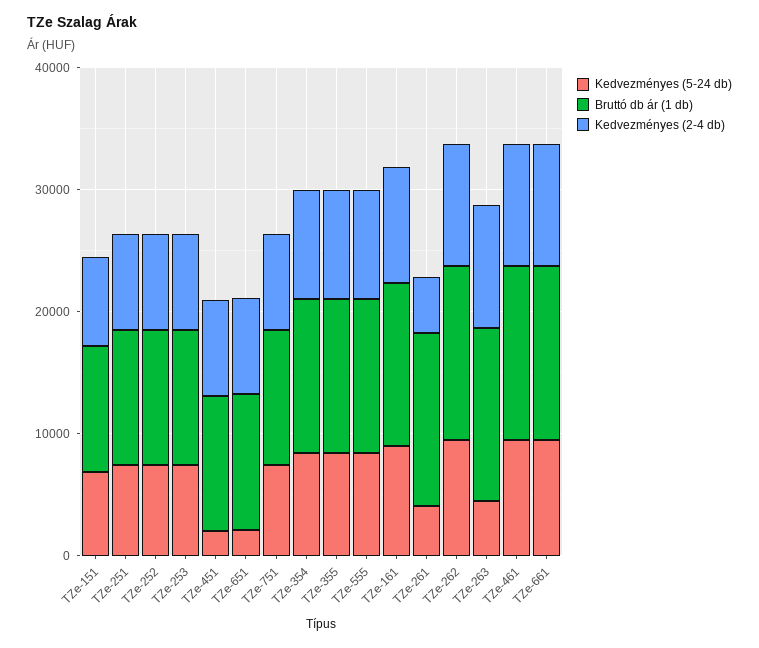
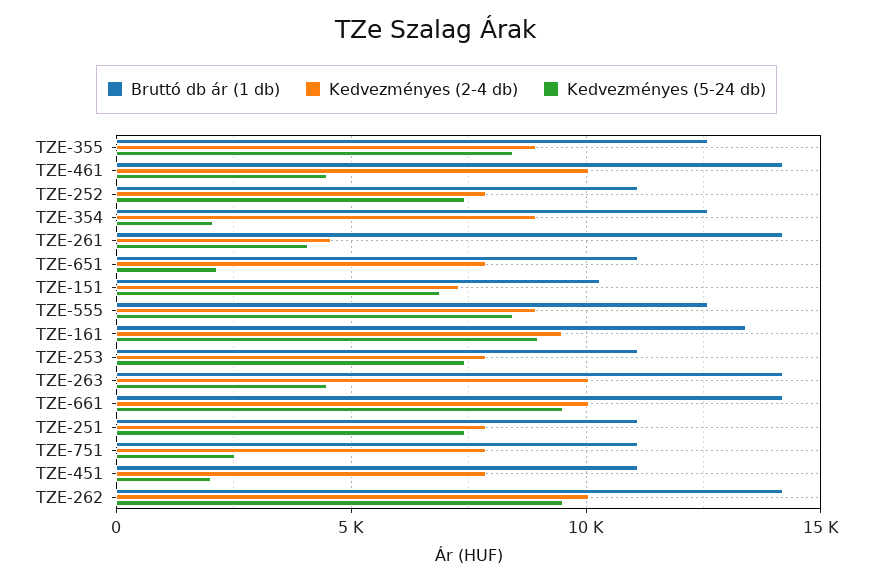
  {
    "Kedvezményes (5-24 db)": {
      "TZe-151": 7000,
      "TZe-251": 7500,
      "TZe-252": 7500,
      "TZe-253": 7500,
      "TZe-451": 2000,
      "TZe-651": 2000,
-     "TZe-751": 8000,
+     "TZe-751": 2500,
-     "TZe-354": 8000,
+     "TZe-354": 2000,
      "TZe-355": 8500,
      "TZe-555": 8500,
      "TZe-161": 9000,
      "TZe-261": 4000,
      "TZe-262": 9500,
      "TZe-263": 4500,
-     "TZe-461": 10000,
+     "TZe-461": 4500,
      "TZe-661": 9500
    },
    "Bruttó db ár (1 db)": {
      "TZe-151": 10500,
      "TZe-251": 11000,
      "TZe-252": 11000,
      "TZe-253": 11000,
      "TZe-451": 11000,
      "TZe-651": 11000,
      "TZe-751": 11000,
      "TZe-354": 12500,
      "TZe-355": 12500,
      "TZe-555": 12500,
      "TZe-161": 13500,
      "TZe-261": 14000,
      "TZe-262": 14000,
      "TZe-263": 14000,
      "TZe-461": 14000,
      "TZe-661": 14000
    },
    "Kedvezményes (2-4 db)": {
      "TZe-151": 7500,
      "TZe-251": 8000,
      "TZe-252": 8000,
      "TZe-253": 8000,
      "TZe-451": 8000,
      "TZe-651": 8000,
      "TZe-751": 8000,
      "TZe-354": 9000,
      "TZe-355": 9000,
      "TZe-555": 9000,
      "TZe-161": 9500,
      "TZe-261": 4500,
      "TZe-262": 10000,
      "TZe-263": 10000,
      "TZe-461": 10000,
      "TZe-661": 10000
    }
  }

